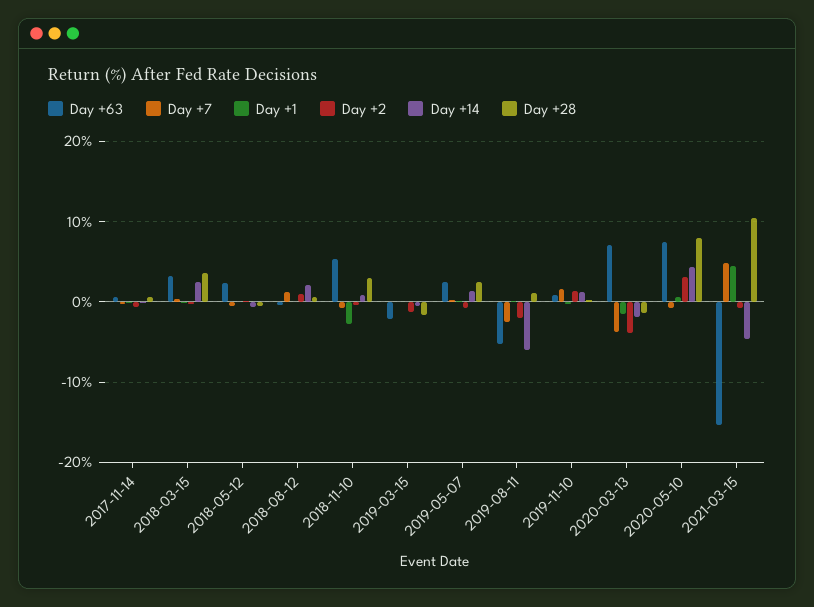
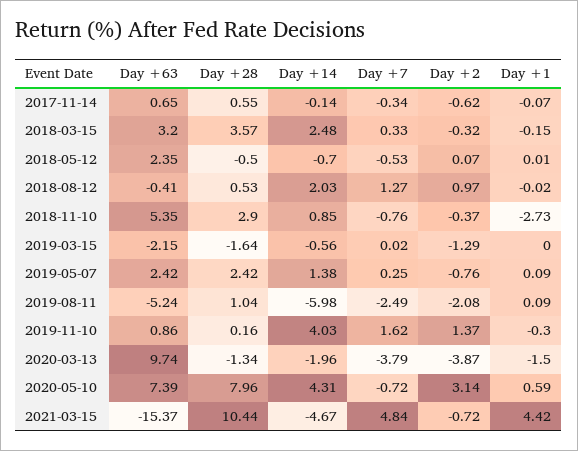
  {
    "Day +63": {
      "2017-11-14": 0.65,
      "2018-03-15": 3.2,
      "2018-05-12": 2.35,
      "2018-08-12": -0.41,
      "2018-11-10": 5.35,
      "2019-03-15": -2.15,
      "2019-05-07": 2.42,
      "2019-08-11": -5.24,
      "2019-11-10": 0.86,
-     "2020-03-13": 7,
+     "2020-03-13": 9.74,
      "2020-05-10": 7.39,
      "2021-03-15": -15.37
    },
    "Day +7": {
      "2017-11-14": -0.34,
      "2018-03-15": 0.33,
      "2018-05-12": -0.53,
      "2018-08-12": 1.27,
      "2018-11-10": -0.76,
      "2019-03-15": 0.02,
      "2019-05-07": 0.25,
      "2019-08-11": -2.49,
      "2019-11-10": 1.62,
      "2020-03-13": -3.79,
      "2020-05-10": -0.72,
      "2021-03-15": 4.84
    },
    "Day +1": {
      "2017-11-14": -0.07,
      "2018-03-15": -0.15,
      "2018-05-12": 0.01,
      "2018-08-12": -0.02,
      "2018-11-10": -2.73,
      "2019-03-15": 0,
      "2019-05-07": 0.09,
      "2019-08-11": 0.09,
      "2019-11-10": -0.3,
      "2020-03-13": -1.5,
      "2020-05-10": 0.59,
      "2021-03-15": 4.42
    },
    "Day +2": {
      "2017-11-14": -0.62,
      "2018-03-15": -0.32,
      "2018-05-12": 0.07,
      "2018-08-12": 0.97,
      "2018-11-10": -0.37,
      "2019-03-15": -1.29,
      "2019-05-07": -0.76,
      "2019-08-11": -2.08,
      "2019-11-10": 1.37,
      "2020-03-13": -3.87,
      "2020-05-10": 3.14,
      "2021-03-15": -0.72
    },
    "Day +14": {
      "2017-11-14": -0.14,
      "2018-03-15": 2.48,
      "2018-05-12": -0.7,
      "2018-08-12": 2.03,
      "2018-11-10": 0.85,
      "2019-03-15": -0.56,
      "2019-05-07": 1.38,
      "2019-08-11": -5.98,
-     "2019-11-10": 1,
+     "2019-11-10": 4.03,
      "2020-03-13": -1.96,
      "2020-05-10": 4.31,
      "2021-03-15": -4.67
    },
    "Day +28": {
      "2017-11-14": 0.55,
      "2018-03-15": 3.57,
      "2018-05-12": -0.5,
      "2018-08-12": 0.53,
      "2018-11-10": 2.9,
      "2019-03-15": -1.64,
      "2019-05-07": 2.42,
      "2019-08-11": 1.04,
      "2019-11-10": 0.16,
      "2020-03-13": -1.34,
      "2020-05-10": 7.96,
      "2021-03-15": 10.44
    }
  }

